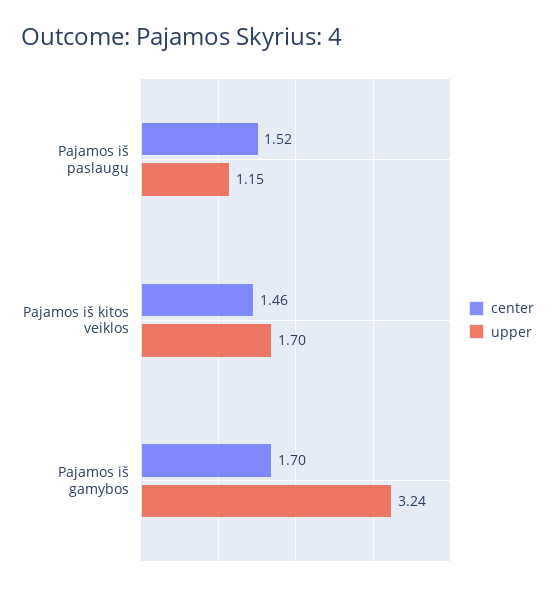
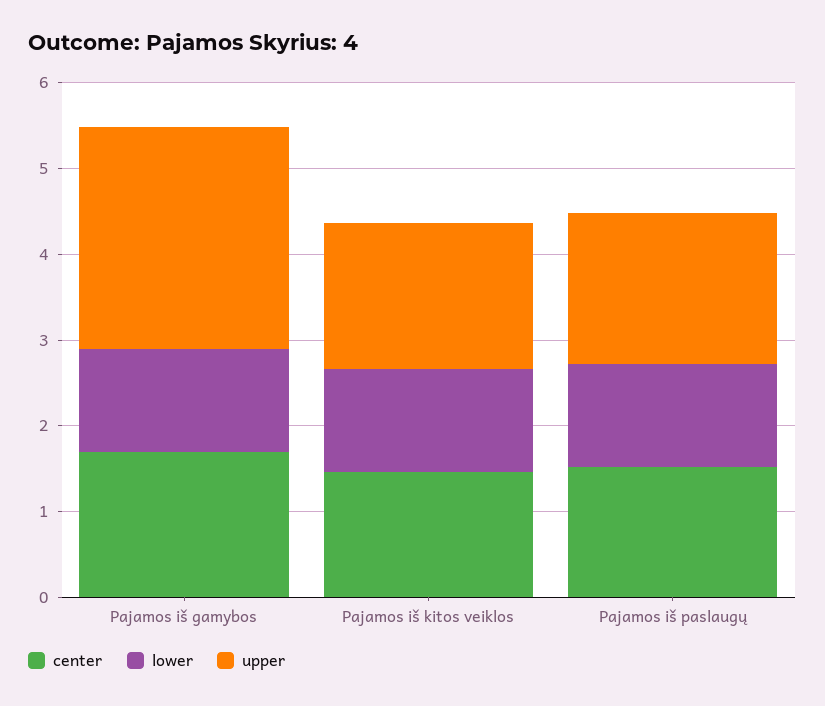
  {
    "center": {
      "Pajamos iš paslaugų": 1.52,
      "Pajamos iš kitos veiklos": 1.46,
      "Pajamos iš gamybos": 1.7
    },
    "upper": {
-     "Pajamos iš paslaugų": 1.15,
+     "Pajamos iš paslaugų": 1.8,
      "Pajamos iš kitos veiklos": 1.7,
-     "Pajamos iš gamybos": 3.24
+     "Pajamos iš gamybos": 2.6
-   }
+   },
+   "lower": {
+     "Pajamos iš gamybos": 1.2,
+     "Pajamos iš kitos veiklos": 1.2,
+     "Pajamos iš paslaugų": 1.2
+   }
  }

